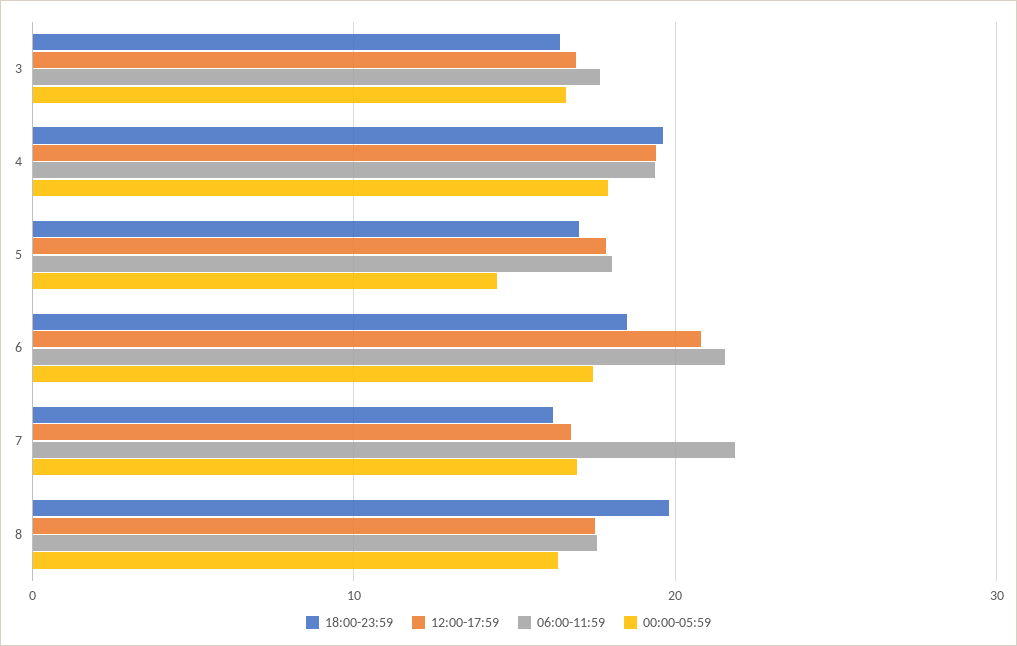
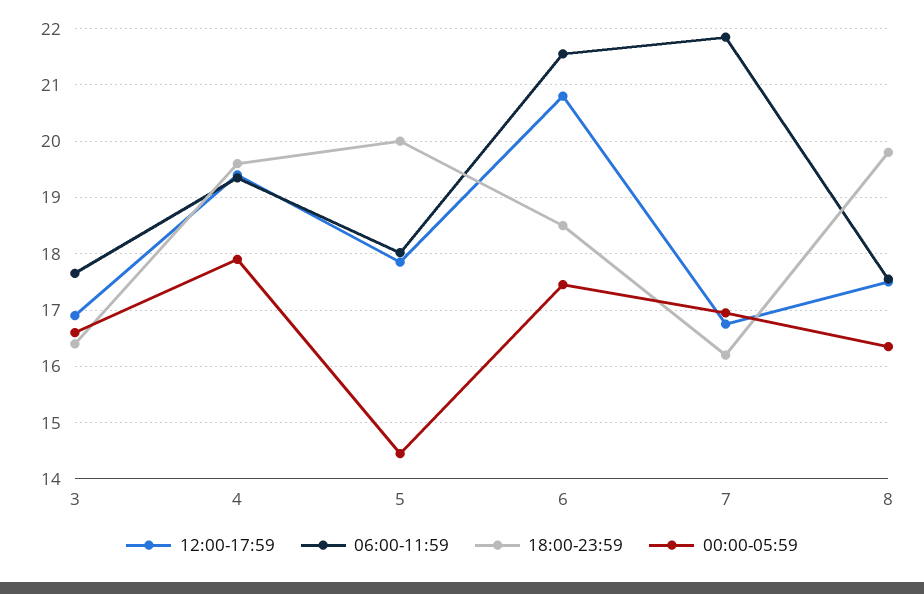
  {
    "18:00-23:59": {
      "3": 16.4,
      "4": 19.6,
-     "5": 17,
+     "5": 20,
      "6": 18.6,
      "7": 16.2,
      "8": 19.8
    },
    "12:00-17:59": {
      "3": 17,
      "4": 19.4,
      "5": 17.8,
      "6": 20.8,
      "7": 16.8,
      "8": 17.6
    },
    "06:00-11:59": {
      "3": 17.6,
      "4": 19.4,
      "5": 18,
      "6": 21.6,
      "7": 21.8,
      "8": 17.6
    },
    "00:00-05:59": {
      "3": 16.6,
      "4": 18,
      "5": 14.4,
      "6": 17.4,
      "7": 17,
      "8": 16.4
    }
  }

